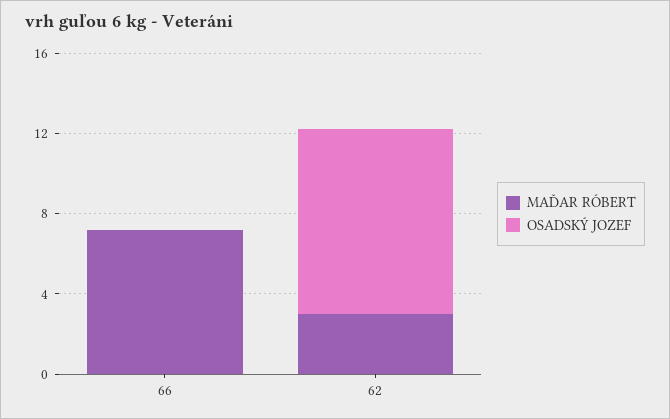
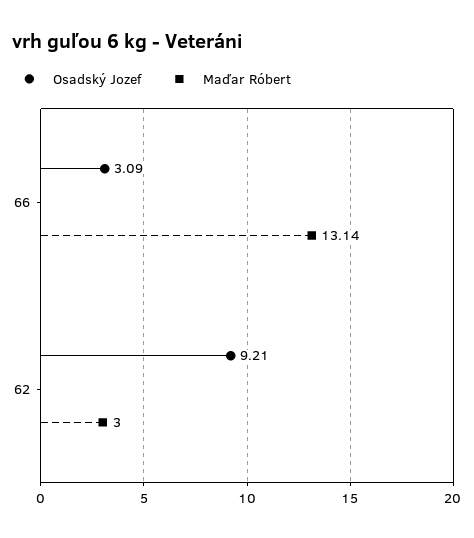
  {
    "MAĎAR RÓBERT": {
-     "66": 7,
+     "66": 13.14,
      "62": 3
    },
    "OSADSKÝ JOZEF": {
-     "66": 0,
+     "66": 3.09,
      "62": 9.21
    }
  }

